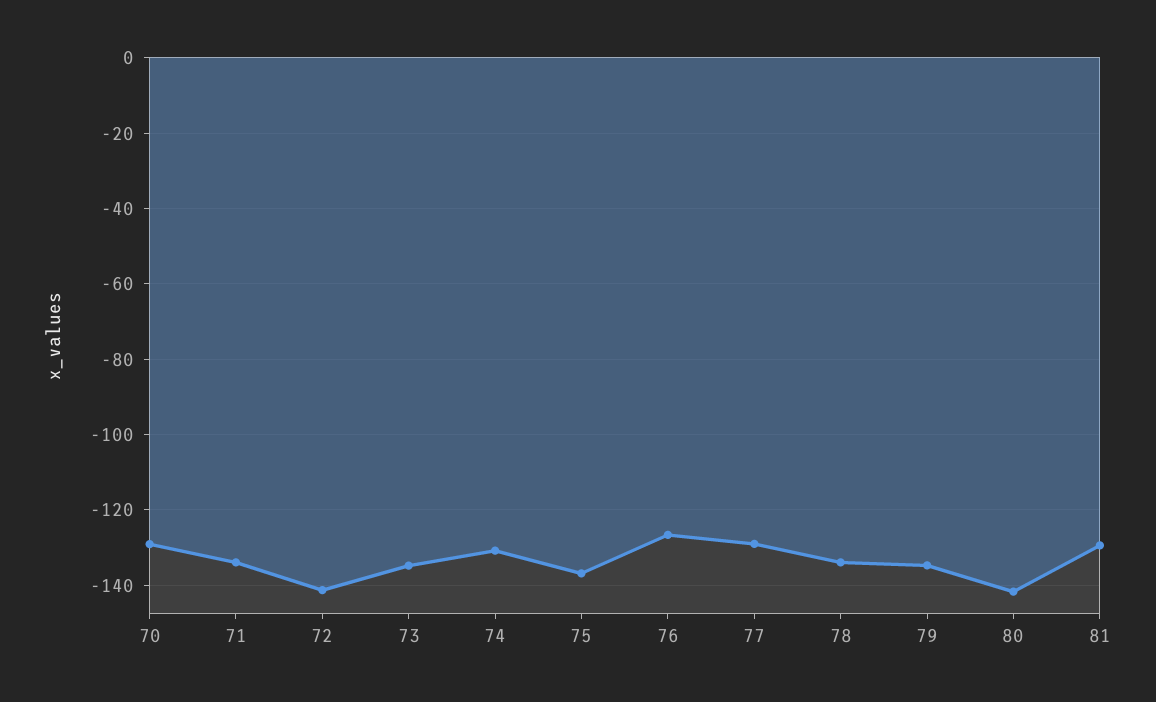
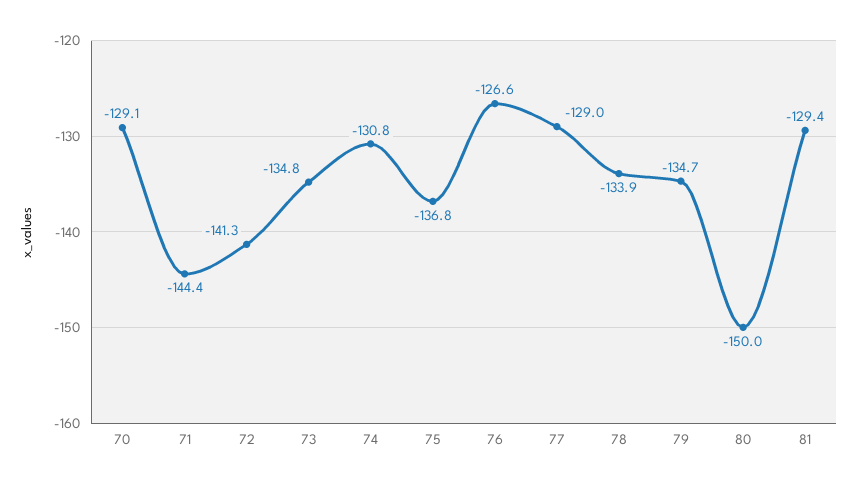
  {
    "70": -129.1,
-   "71": -134,
+   "71": -144.4,
    "72": -141.3,
    "73": -134.8,
    "74": -130.8,
    "75": -136.8,
    "76": -126.6,
    "77": -129,
    "78": -133.9,
    "79": -134.7,
-   "80": -142,
+   "80": -150,
    "81": -129.4
  }

